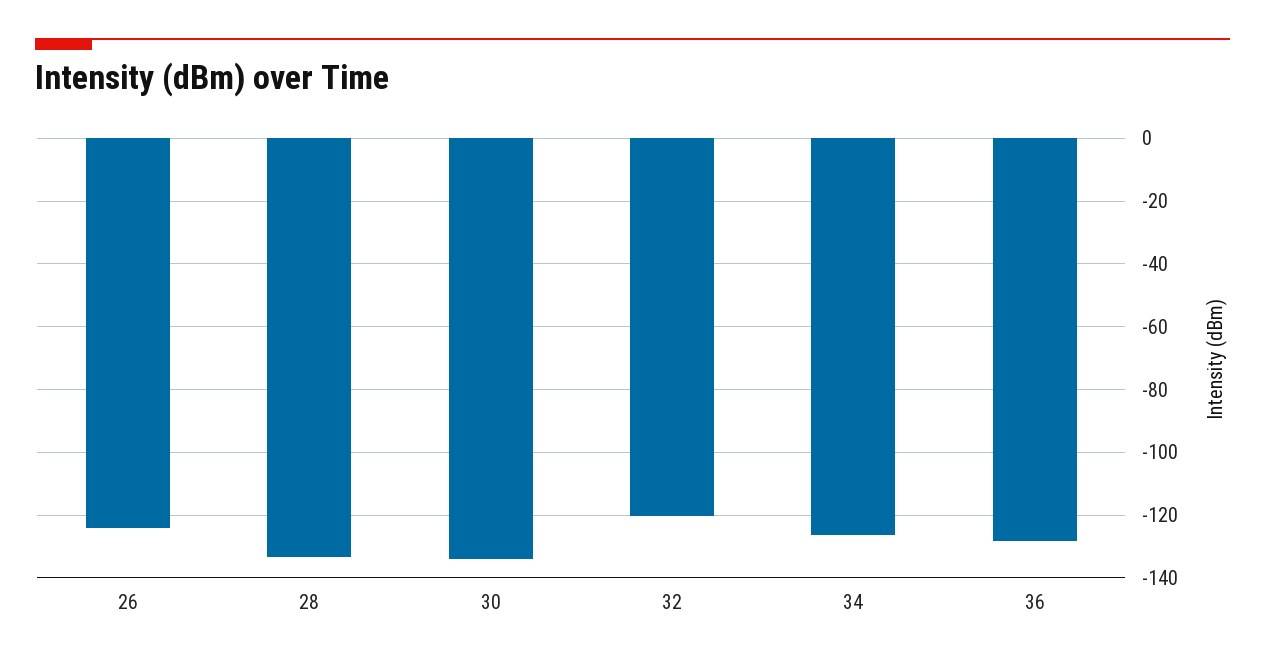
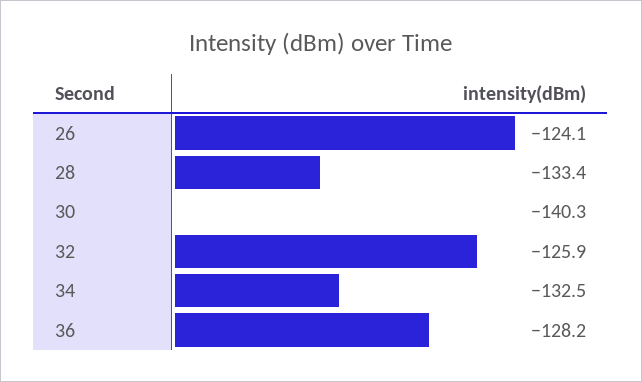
  {
    "26": -124.1,
    "28": -133.4,
-   "30": -134,
+   "30": -140.3,
-   "32": -120,
+   "32": -125.9,
-   "34": -126,
+   "34": -132.5,
    "36": -128.2
  }

